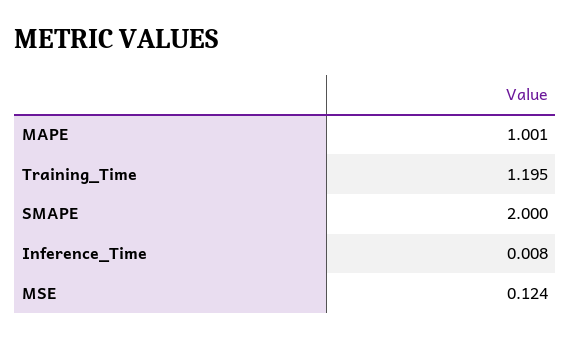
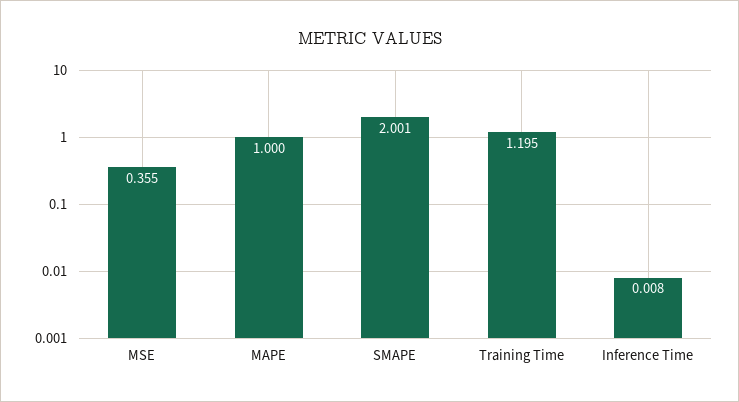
  {
-   "MAPE": 1.001,
+   "MAPE": 1,
    "Training_Time": 1.195,
-   "SMAPE": 2,
+   "SMAPE": 2.001,
    "Inference_Time": 0.008,
-   "MSE": 0.124
+   "MSE": 0.355
  }

